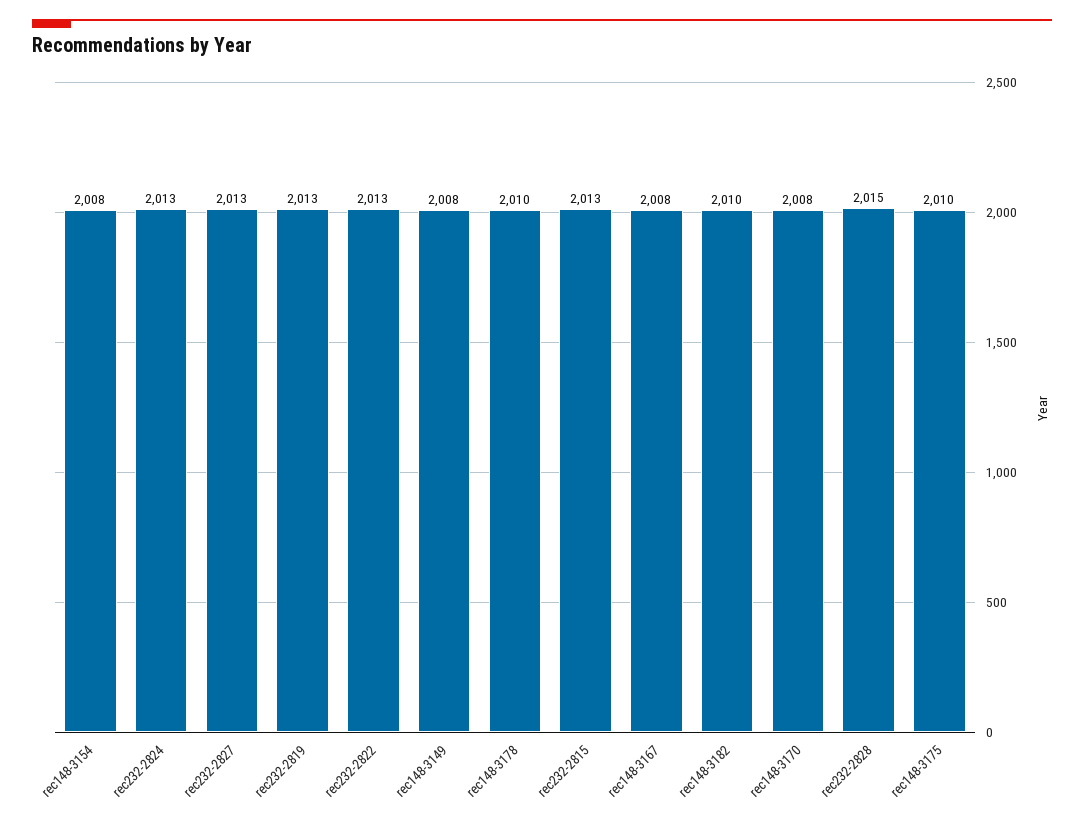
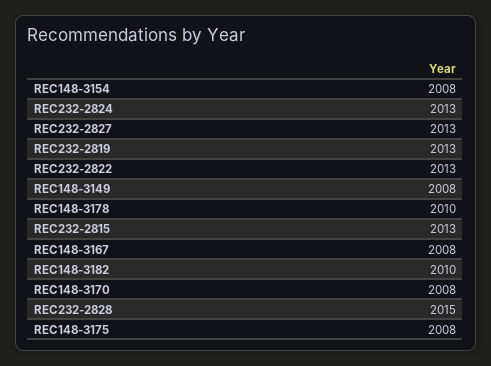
  {
    "rec148-3154": 2008,
    "rec232-2824": 2013,
    "rec232-2827": 2013,
    "rec232-2819": 2013,
    "rec232-2822": 2013,
    "rec148-3149": 2008,
    "rec148-3178": 2010,
    "rec232-2815": 2013,
    "rec148-3167": 2008,
    "rec148-3182": 2010,
    "rec148-3170": 2008,
    "rec232-2828": 2015,
-   "rec148-3175": 2010
+   "rec148-3175": 2008
  }

